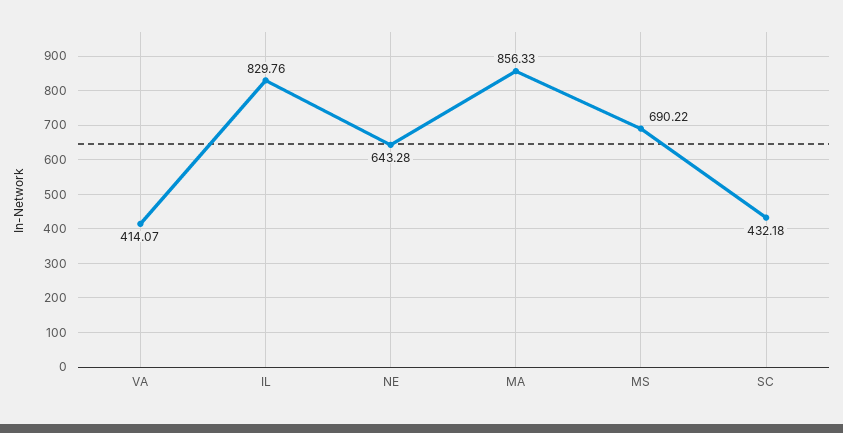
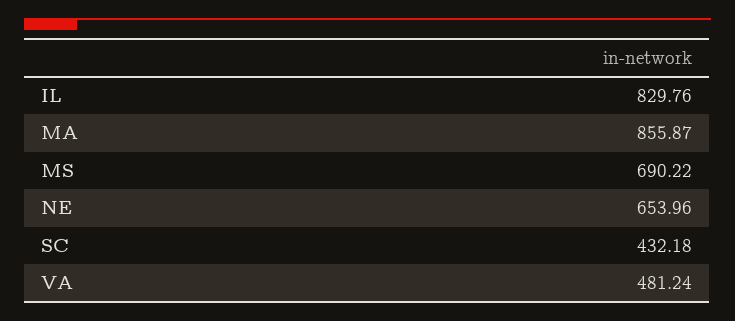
  {
-   "VA": 414.07,
+   "VA": 481.24,
    "IL": 829.76,
-   "NE": 643.28,
+   "NE": 653.96,
-   "MA": 856.33,
+   "MA": 855.87,
    "MS": 690.22,
    "SC": 432.18
  }

